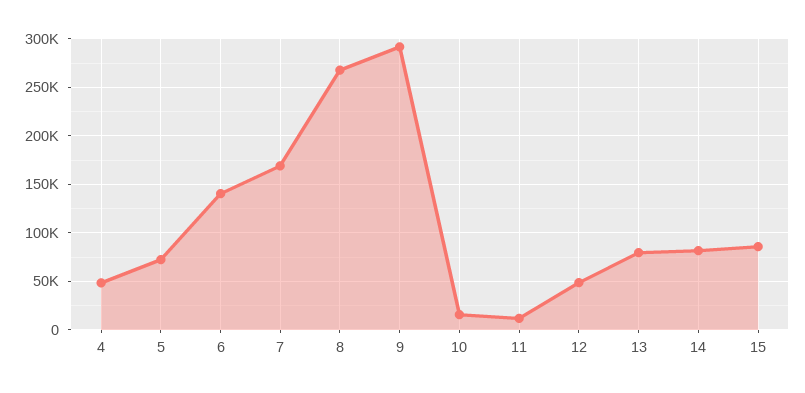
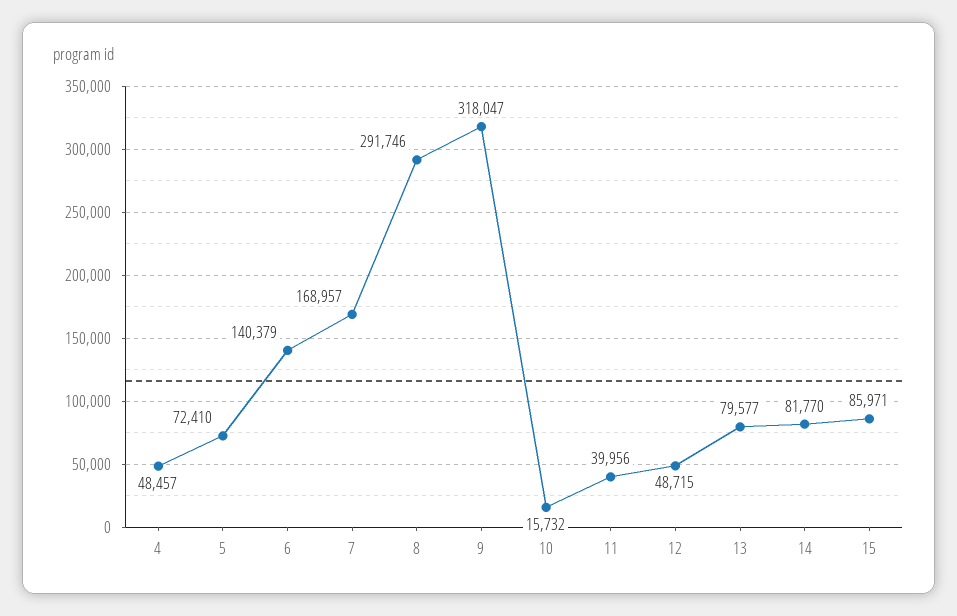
  {
    "4": 48457,
    "5": 72410,
    "6": 140379,
    "7": 168957,
-   "8": 270000,
+   "8": 291746,
-   "9": 290000,
+   "9": 318047,
    "10": 15732,
-   "11": 10000,
+   "11": 39956,
    "12": 48715,
    "13": 79577,
    "14": 81770,
    "15": 85971
  }

